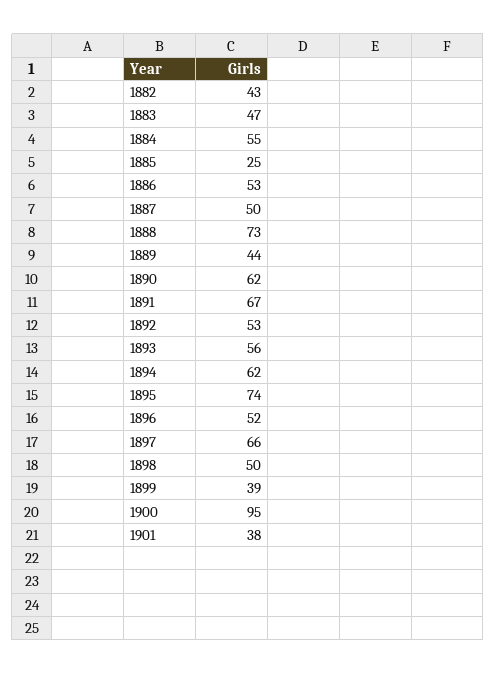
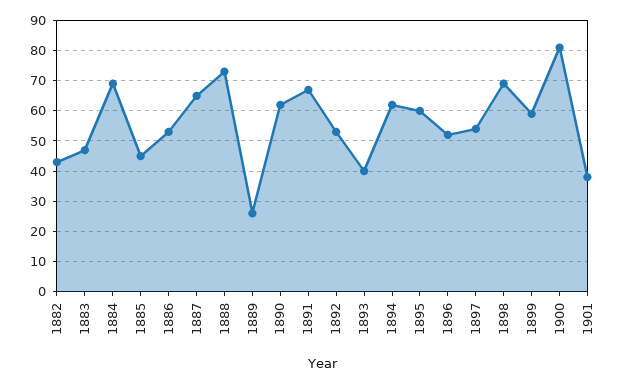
  {
    "1882": 43,
    "1883": 47,
-   "1884": 55,
+   "1884": 70,
-   "1885": 25,
+   "1885": 45,
    "1886": 53,
-   "1887": 50,
+   "1887": 65,
    "1888": 73,
-   "1889": 44,
+   "1889": 25,
    "1890": 62,
    "1891": 67,
    "1892": 53,
-   "1893": 56,
+   "1893": 40,
    "1894": 62,
-   "1895": 74,
+   "1895": 60,
    "1896": 52,
-   "1897": 66,
+   "1897": 55,
-   "1898": 50,
+   "1898": 70,
-   "1899": 39,
+   "1899": 60,
-   "1900": 95,
+   "1900": 80,
    "1901": 38
  }

